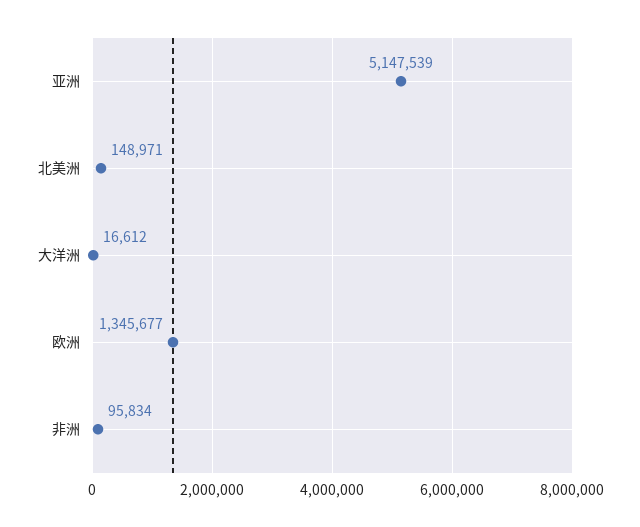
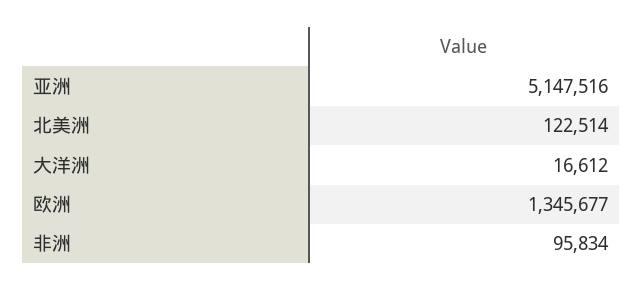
  {
-   "亚洲": 5147539,
+   "亚洲": 5147516,
-   "北美洲": 148971,
+   "北美洲": 122514,
    "大洋洲": 16612,
    "欧洲": 1345677,
    "非洲": 95834
  }

